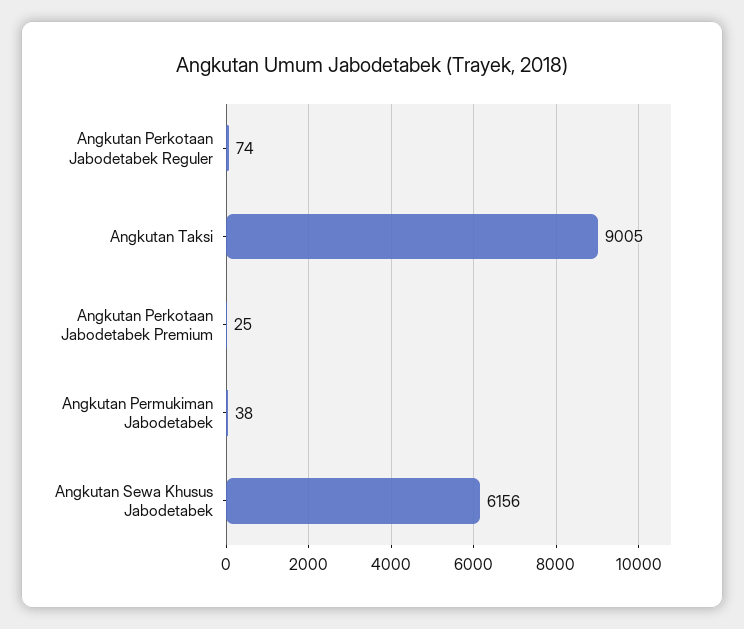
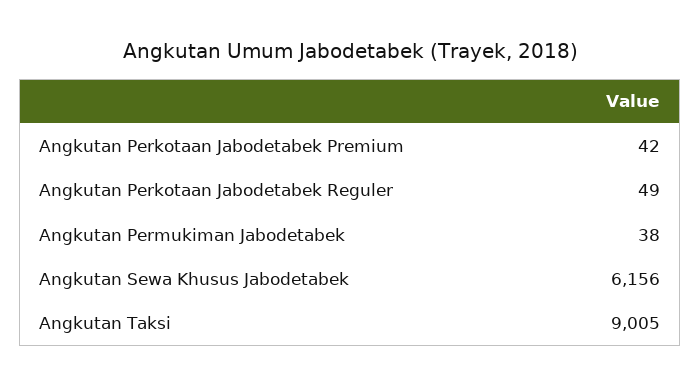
  {
-   "Angkutan Perkotaan Jabodetabek Reguler": 74,
+   "Angkutan Perkotaan Jabodetabek Reguler": 49,
    "Angkutan Taksi": 9005,
-   "Angkutan Perkotaan Jabodetabek Premium": 25,
+   "Angkutan Perkotaan Jabodetabek Premium": 42,
    "Angkutan Permukiman Jabodetabek": 38,
    "Angkutan Sewa Khusus Jabodetabek": 6156
  }

